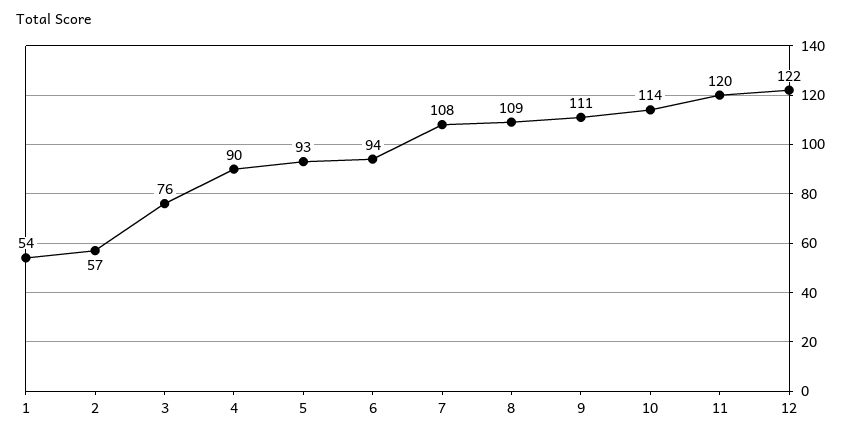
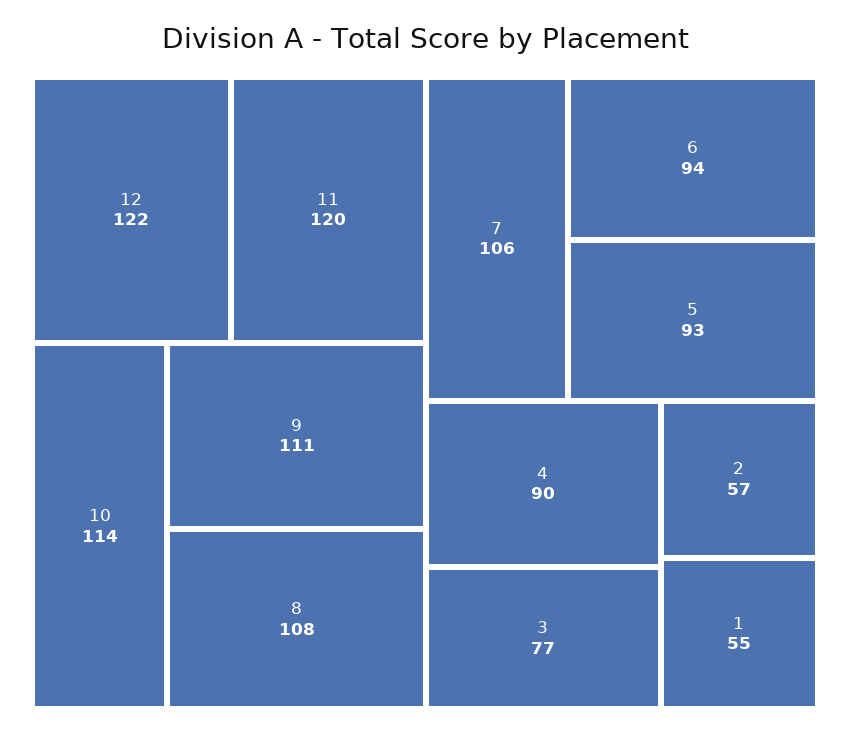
  {
-   "1": 54,
+   "1": 55,
    "2": 57,
-   "3": 76,
+   "3": 77,
    "4": 90,
    "5": 93,
    "6": 94,
-   "7": 108,
+   "7": 106,
-   "8": 109,
+   "8": 108,
    "9": 111,
    "10": 114,
    "11": 120,
    "12": 122
  }

